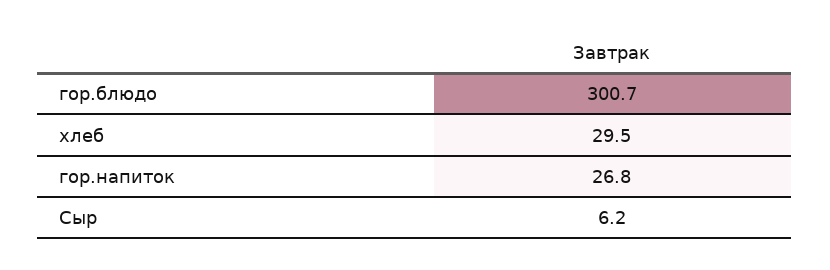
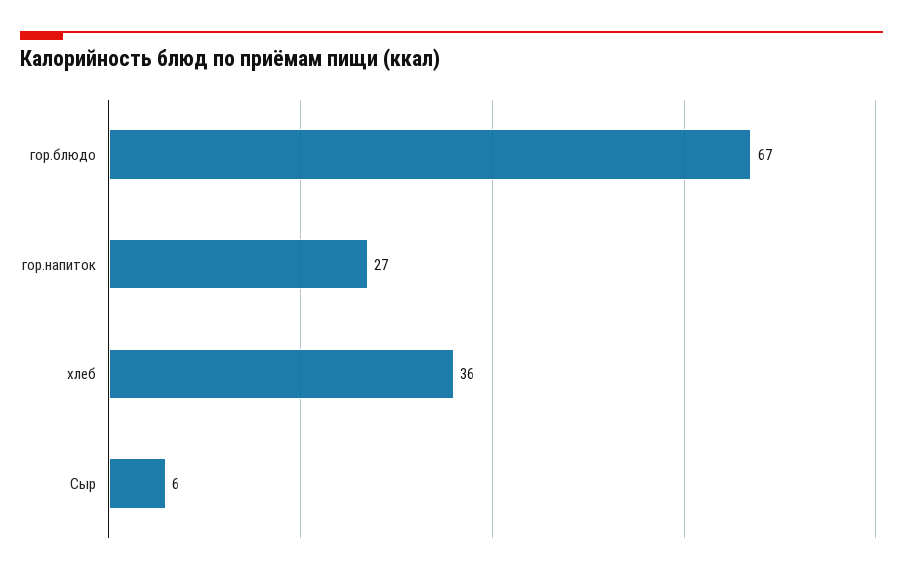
  {
-   "гор.блюдо": 300.7,
+   "гор.блюдо": 67,
-   "хлеб": 29.5,
+   "хлеб": 36,
    "гор.напиток": 26.8,
    "Сыр": 6.2
  }

